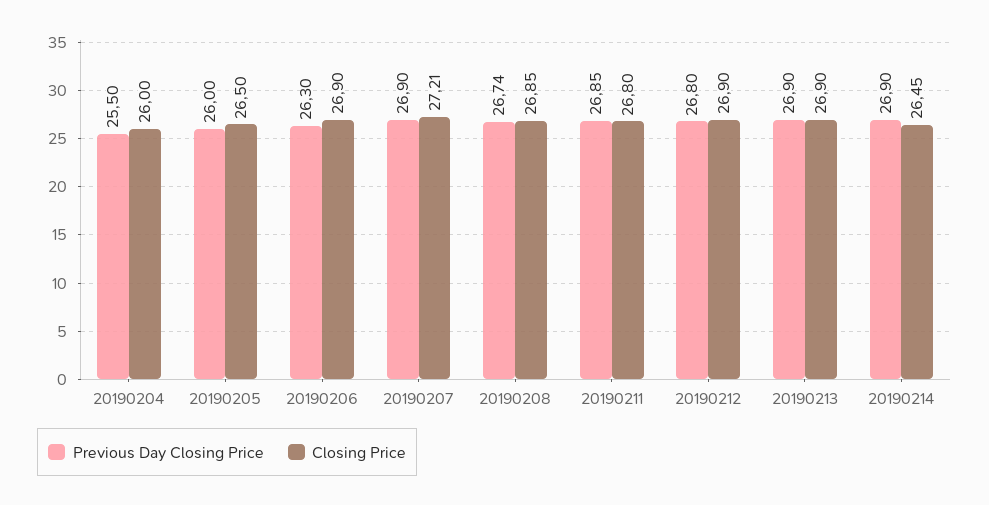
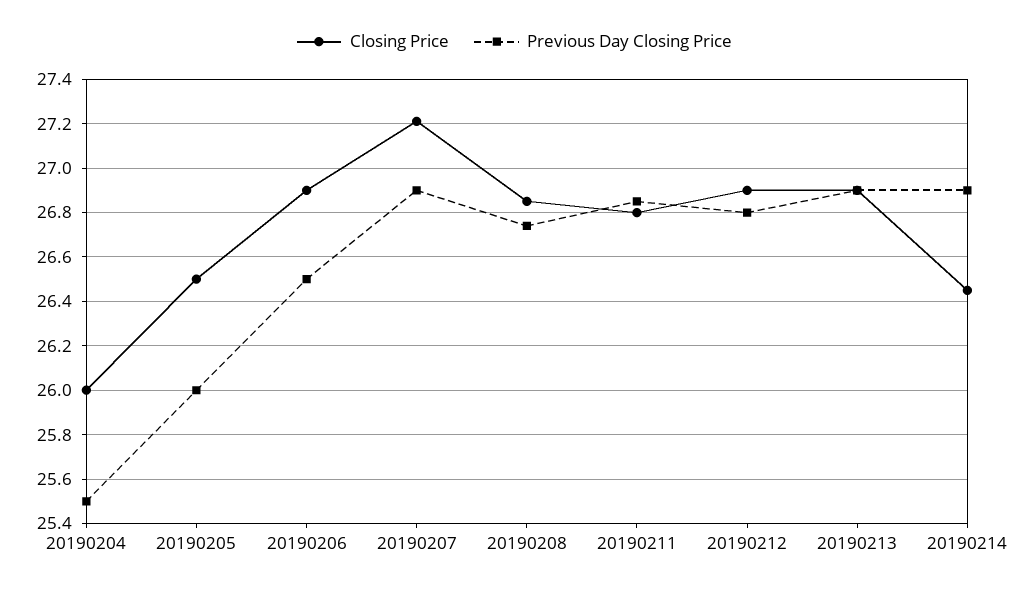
  {
    "Previous Day Closing Price": {
      "20190204": 25.5,
      "20190205": 26,
-     "20190206": 26.3,
+     "20190206": 26.5,
      "20190207": 26.9,
      "20190208": 26.74,
      "20190211": 26.85,
      "20190212": 26.8,
      "20190213": 26.9,
      "20190214": 26.9
    },
    "Closing Price": {
      "20190204": 26,
      "20190205": 26.5,
      "20190206": 26.9,
      "20190207": 27.21,
      "20190208": 26.85,
      "20190211": 26.8,
      "20190212": 26.9,
      "20190213": 26.9,
      "20190214": 26.45
    }
  }

